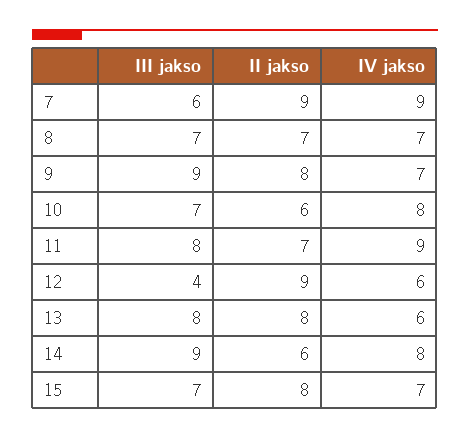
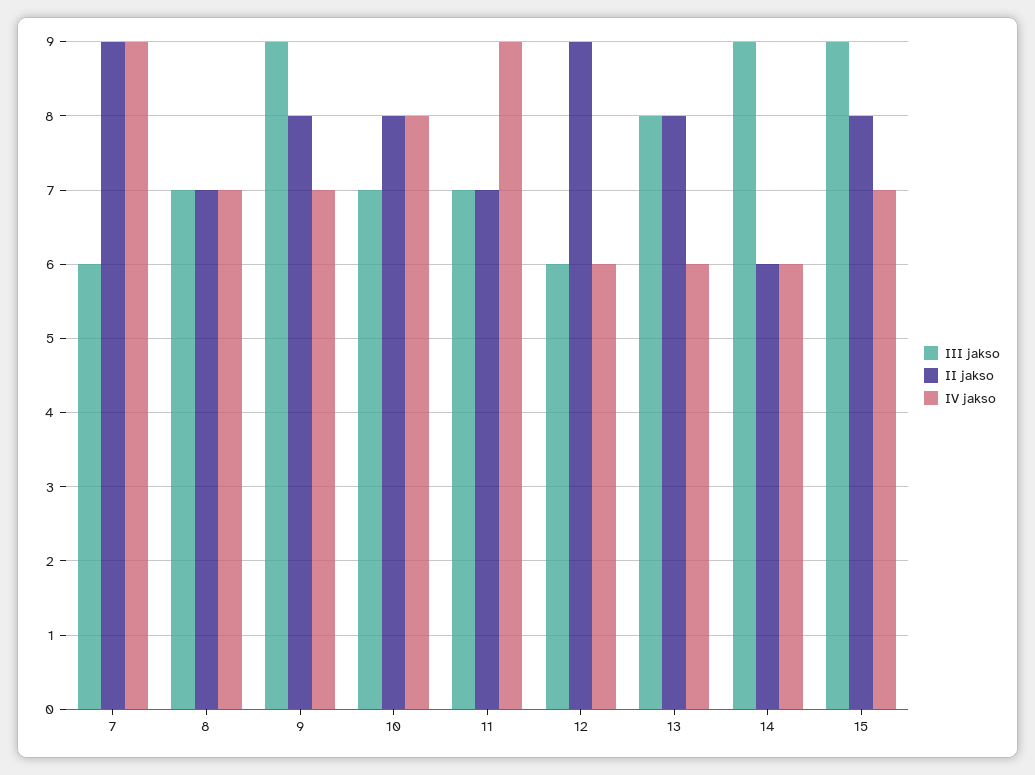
  {
    "III jakso": {
      "7": 6,
      "8": 7,
      "9": 9,
      "10": 7,
-     "11": 8,
+     "11": 7,
-     "12": 4,
+     "12": 6,
      "13": 8,
      "14": 9,
-     "15": 7
+     "15": 9
    },
    "II jakso": {
      "7": 9,
      "8": 7,
      "9": 8,
-     "10": 6,
+     "10": 8,
      "11": 7,
      "12": 9,
      "13": 8,
      "14": 6,
      "15": 8
    },
    "IV jakso": {
      "7": 9,
      "8": 7,
      "9": 7,
      "10": 8,
      "11": 9,
      "12": 6,
      "13": 6,
-     "14": 8,
+     "14": 6,
      "15": 7
    }
  }

